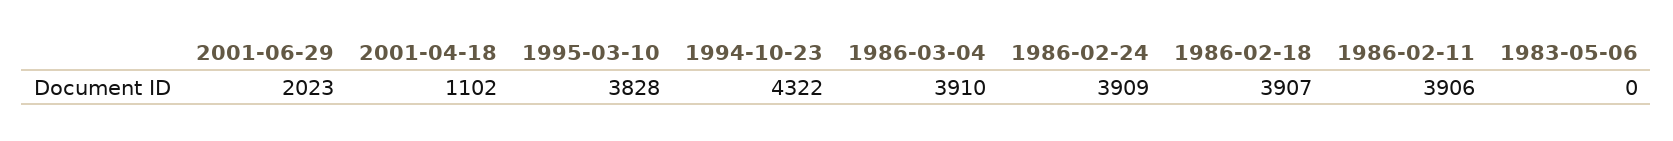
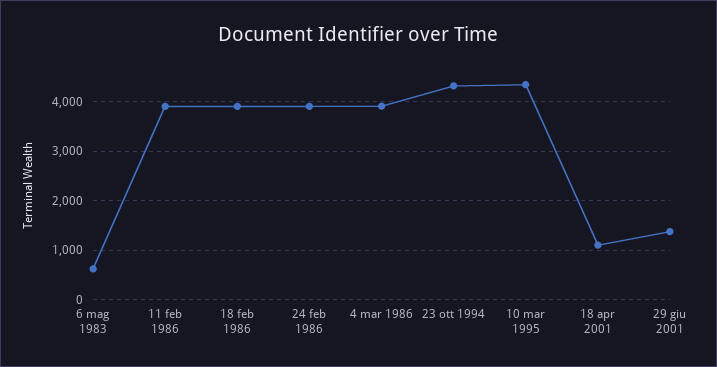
  {
-   "2001-06-29": 2023,
+   "2001-06-29": 1400,
    "2001-04-18": 1102,
-   "1995-03-10": 3828,
+   "1995-03-10": 4400,
    "1994-10-23": 4322,
    "1986-03-04": 3910,
    "1986-02-24": 3909,
    "1986-02-18": 3907,
    "1986-02-11": 3906,
-   "1983-05-06": 0
+   "1983-05-06": 600
  }

